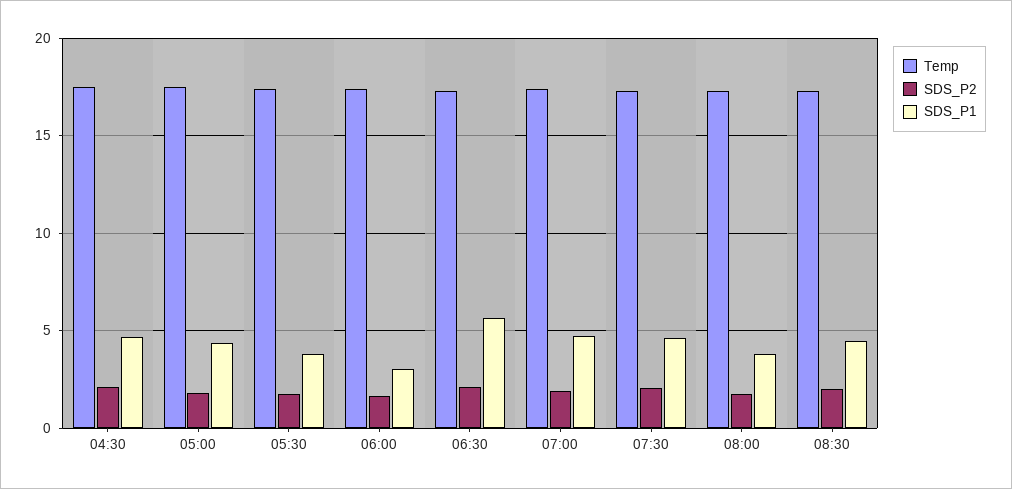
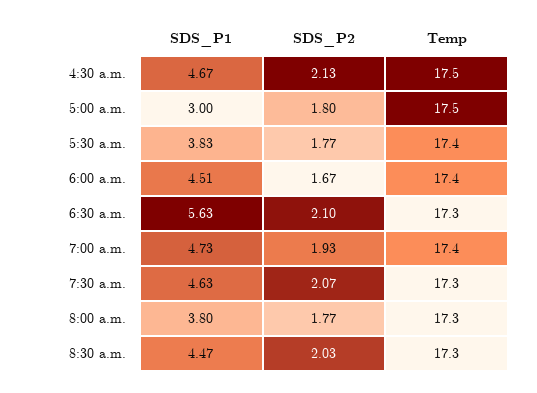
  {
    "Temp": {
      "04:30": 17.5,
      "05:00": 17.5,
      "05:30": 17.4,
      "06:00": 17.4,
      "06:30": 17.3,
      "07:00": 17.4,
      "07:30": 17.3,
      "08:00": 17.3,
      "08:30": 17.3
    },
    "SDS_P2": {
      "04:30": 2.13,
      "05:00": 1.8,
      "05:30": 1.77,
      "06:00": 1.67,
      "06:30": 2.1,
      "07:00": 1.93,
      "07:30": 2.07,
      "08:00": 1.77,
      "08:30": 2.03
    },
    "SDS_P1": {
      "04:30": 4.67,
-     "05:00": 4.5,
+     "05:00": 3,
      "05:30": 3.83,
-     "06:00": 3,
+     "06:00": 4.51,
      "06:30": 5.63,
      "07:00": 4.73,
      "07:30": 4.63,
      "08:00": 3.8,
      "08:30": 4.47
    }
  }

